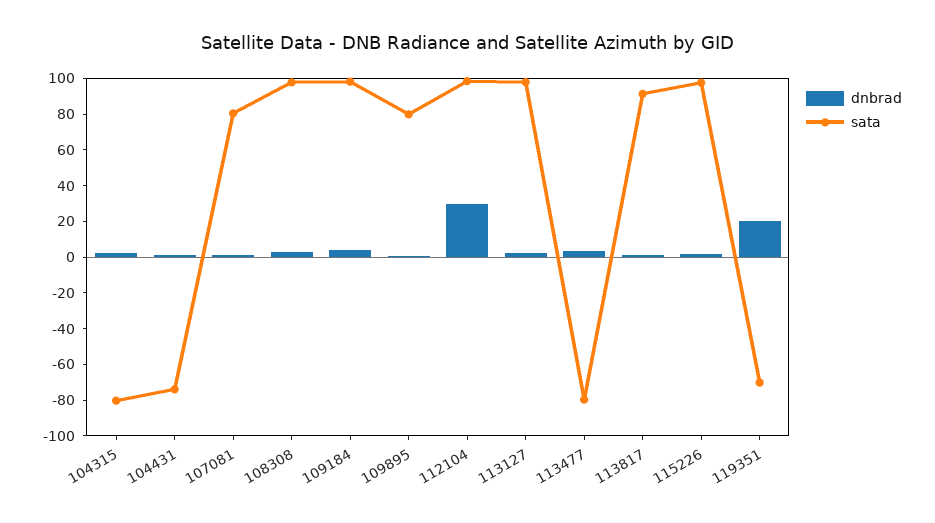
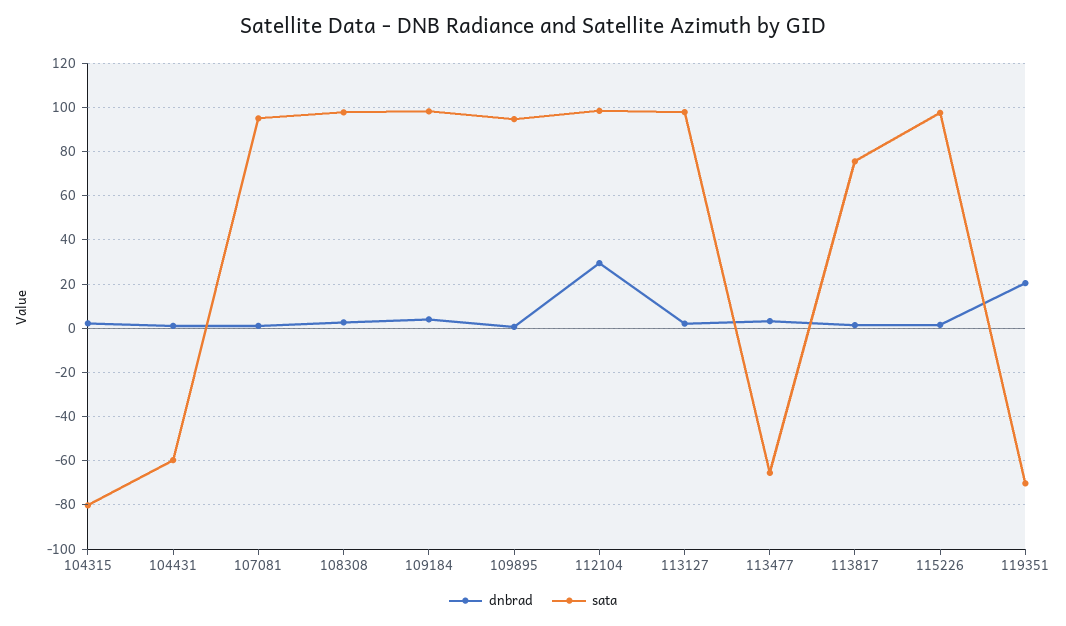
  {
    "dnbrad": {
      "104315": 0,
      "104431": 0,
      "107081": 0,
      "108308": 5,
      "109184": 5,
      "109895": 0,
      "112104": 30,
      "113127": 0,
      "113477": 5,
      "113817": 0,
      "115226": 0,
      "119351": 20
    },
    "sata": {
      "104315": -80,
-     "104431": -75,
+     "104431": -60,
-     "107081": 80,
+     "107081": 95,
      "108308": 100,
      "109184": 100,
-     "109895": 80,
+     "109895": 95,
      "112104": 100,
      "113127": 100,
-     "113477": -80,
+     "113477": -65,
-     "113817": 90,
+     "113817": 75,
      "115226": 100,
      "119351": -70
    }
  }

